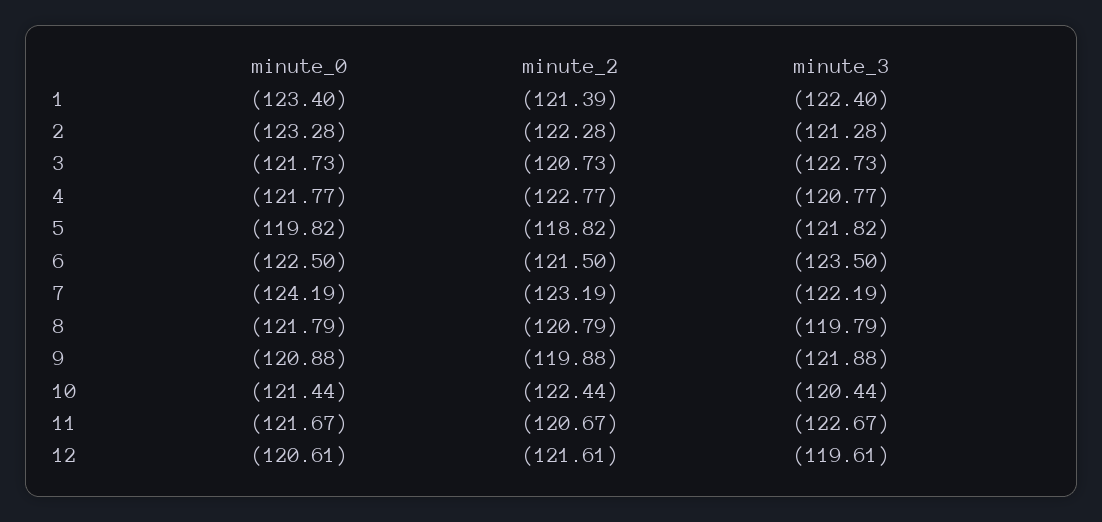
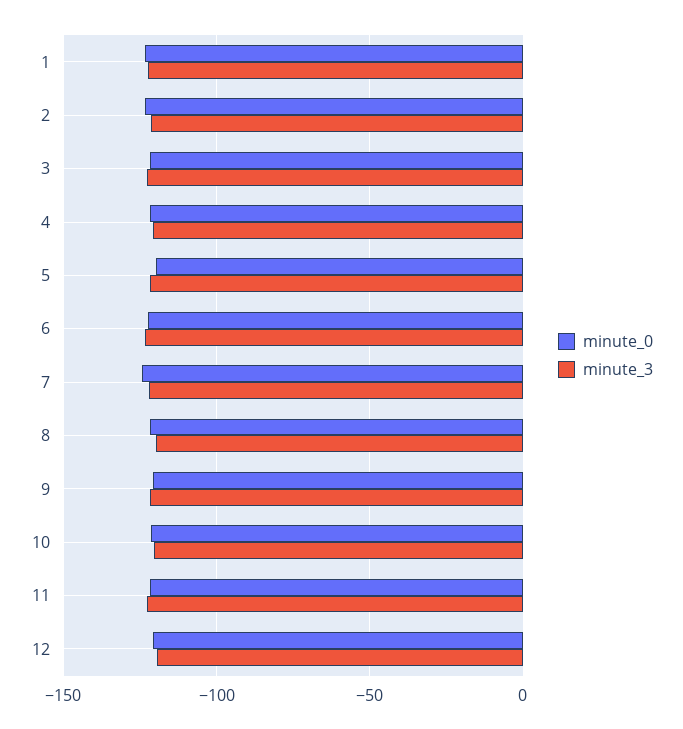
  {
    "minute_0": {
      "1": -123.4,
      "2": -123.28,
      "3": -121.73,
      "4": -121.77,
      "5": -119.82,
      "6": -122.5,
      "7": -124.19,
      "8": -121.79,
      "9": -120.88,
      "10": -121.44,
      "11": -121.67,
      "12": -120.61
    },
-   "minute_2": {
-     "1": -121.39,
-     "2": -122.28,
-     "3": -120.73,
-     "4": -122.77,
-     "5": -118.82,
-     "6": -121.5,
-     "7": -123.19,
-     "8": -120.79,
-     "9": -119.88,
-     "10": -122.44,
-     "11": -120.67,
-     "12": -121.61
-   },
    "minute_3": {
      "1": -122.4,
      "2": -121.28,
      "3": -122.73,
      "4": -120.77,
      "5": -121.82,
      "6": -123.5,
      "7": -122.19,
      "8": -119.79,
      "9": -121.88,
      "10": -120.44,
      "11": -122.67,
      "12": -119.61
    }
  }

